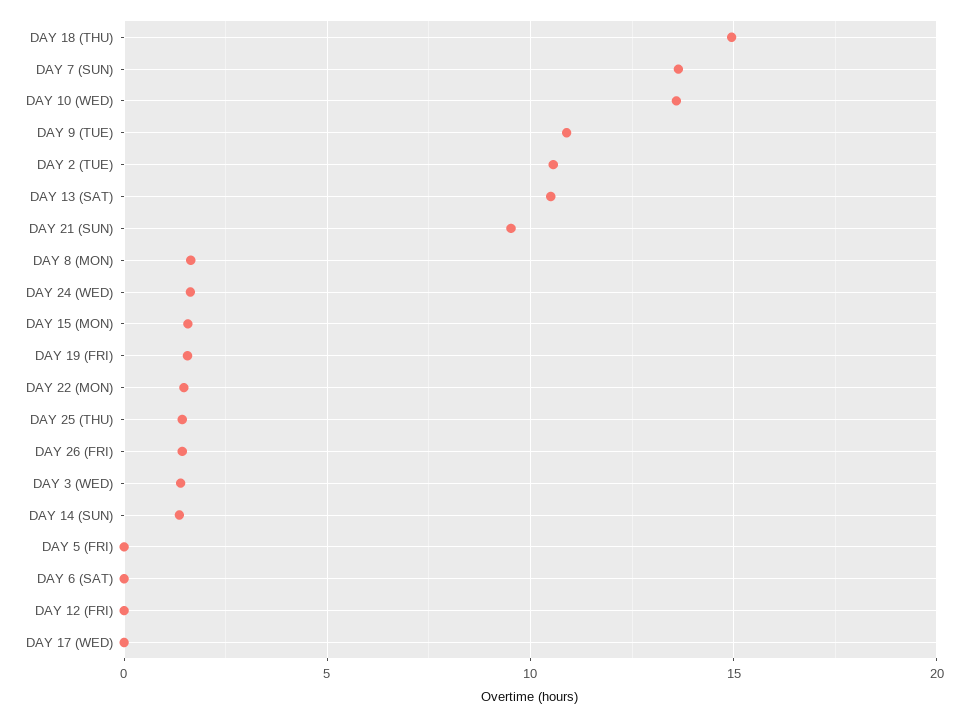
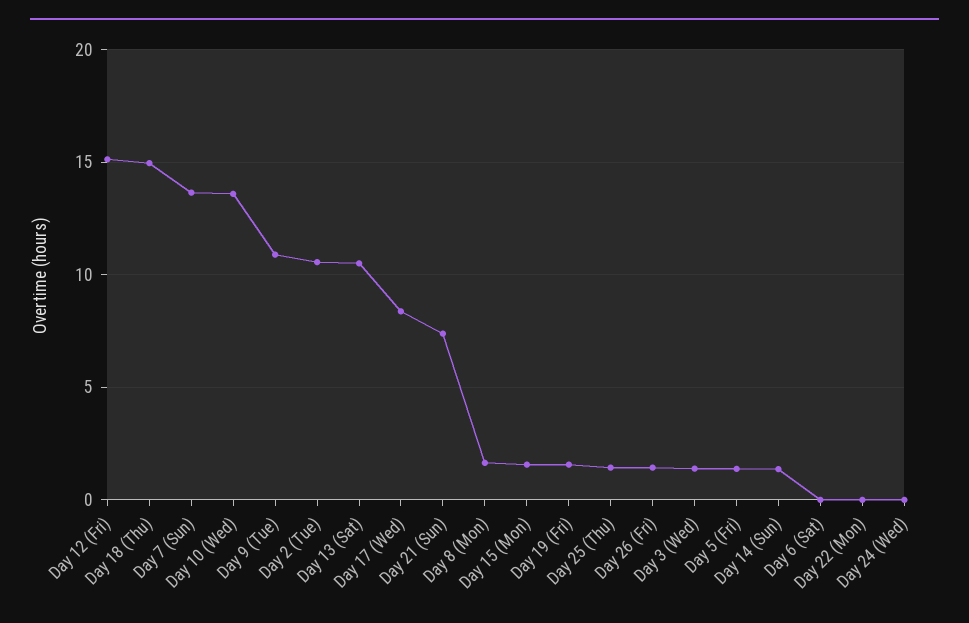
  {
    "DAY 18 (THU)": 15,
    "DAY 7 (SUN)": 13.5,
    "DAY 10 (WED)": 13.5,
    "DAY 9 (TUE)": 11,
    "DAY 2 (TUE)": 10.5,
    "DAY 13 (SAT)": 10.5,
-   "DAY 21 (SUN)": 9.5,
+   "DAY 21 (SUN)": 7.5,
    "DAY 8 (MON)": 1.5,
-   "DAY 24 (WED)": 1.5,
+   "DAY 24 (WED)": 0,
    "DAY 15 (MON)": 1.5,
    "DAY 19 (FRI)": 1.5,
-   "DAY 22 (MON)": 1.5,
+   "DAY 22 (MON)": 0,
    "DAY 25 (THU)": 1.5,
    "DAY 26 (FRI)": 1.5,
    "DAY 3 (WED)": 1.5,
    "DAY 14 (SUN)": 1.5,
-   "DAY 5 (FRI)": 0,
+   "DAY 5 (FRI)": 1.5,
    "DAY 6 (SAT)": 0,
-   "DAY 12 (FRI)": 0,
+   "DAY 12 (FRI)": 15,
-   "DAY 17 (WED)": 0
+   "DAY 17 (WED)": 8.5
  }

